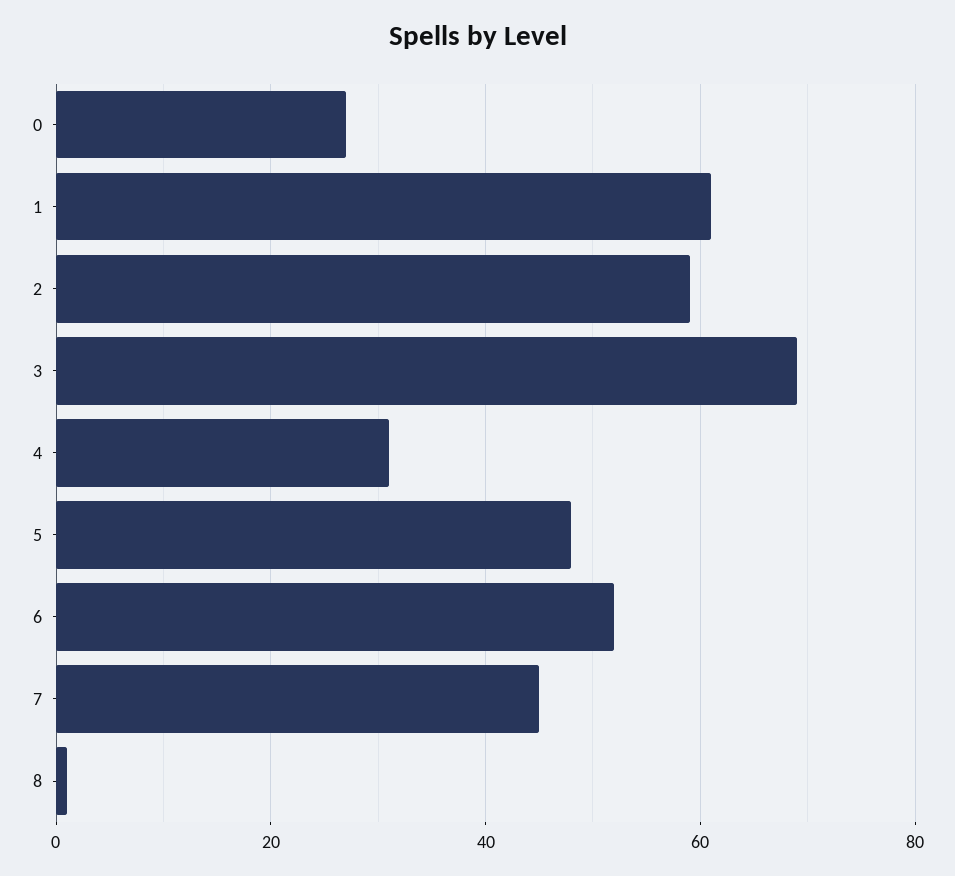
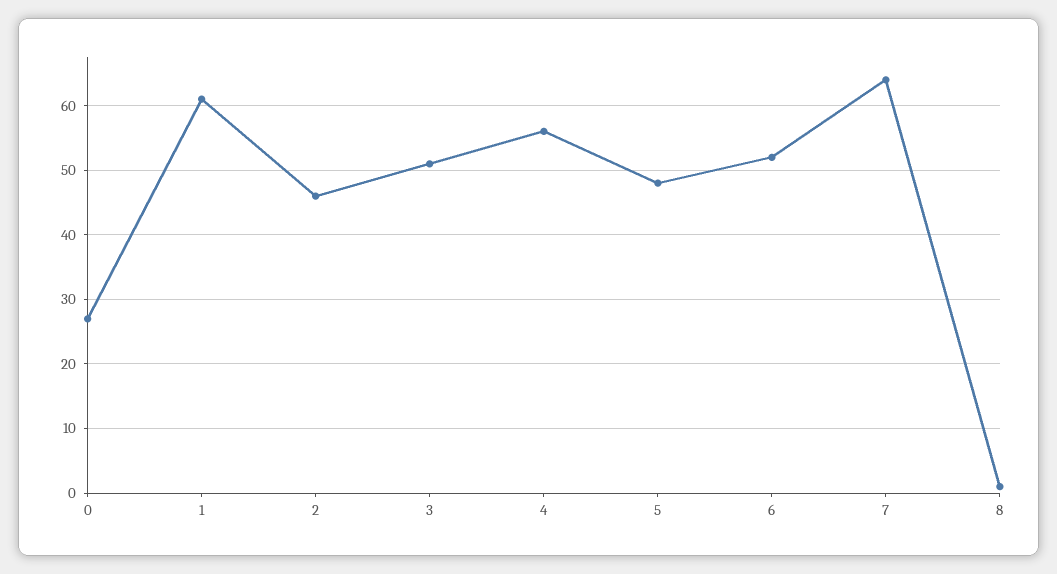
  {
    "0": 27,
    "1": 61,
-   "2": 60,
+   "2": 46,
-   "3": 70,
+   "3": 51,
-   "4": 30,
+   "4": 56,
    "5": 48,
    "6": 52,
-   "7": 45,
+   "7": 64,
    "8": 1
  }

